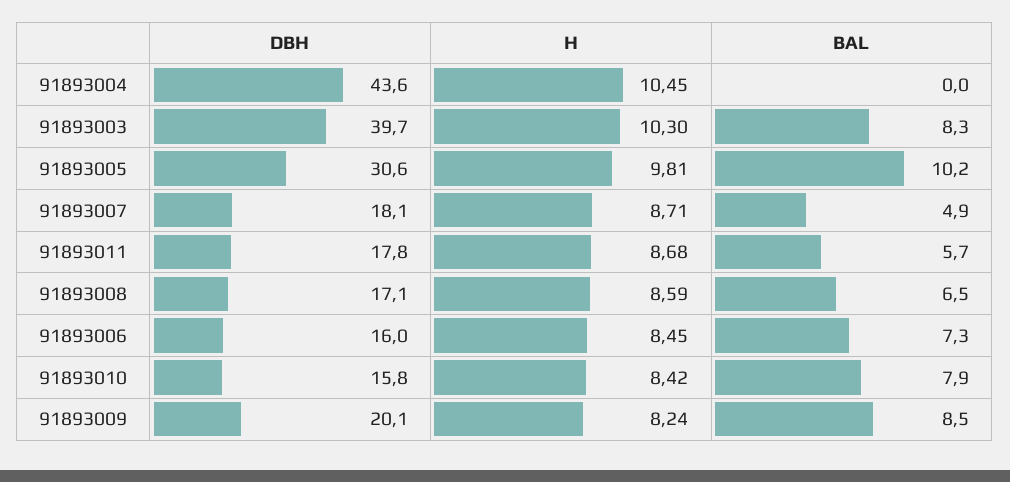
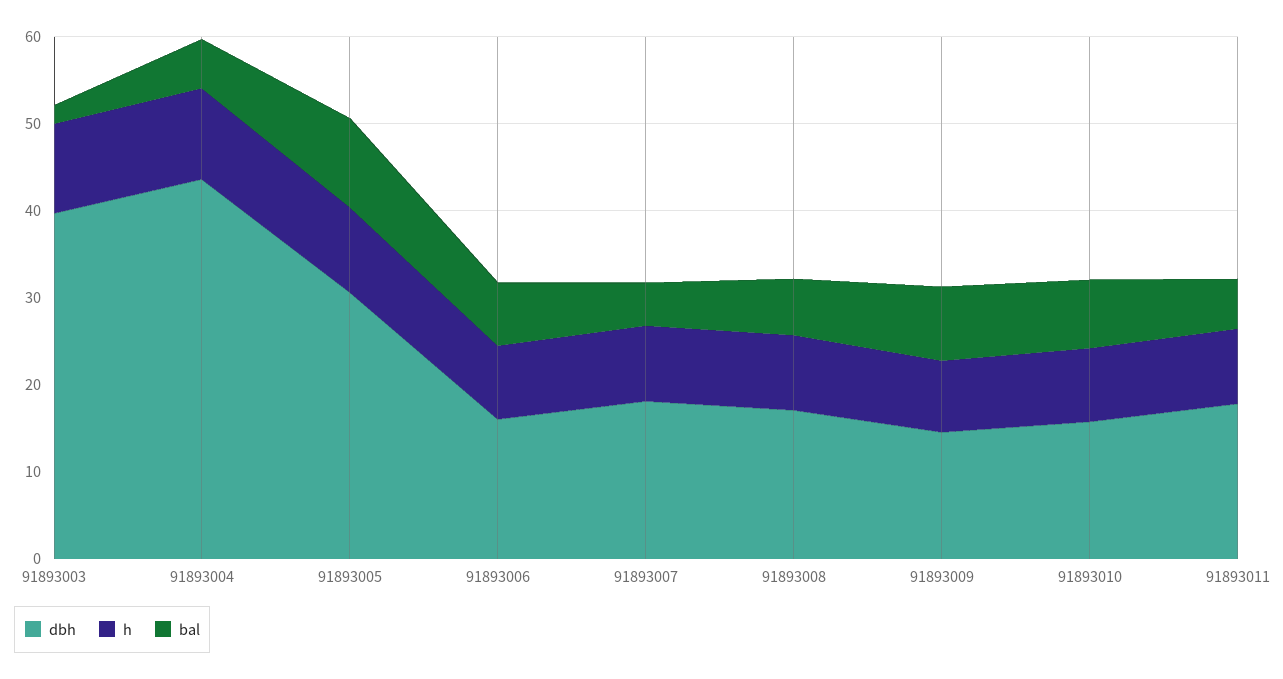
  {
    "DBH": {
      "91893004": 43.6,
      "91893003": 39.7,
      "91893005": 30.6,
      "91893007": 18.1,
      "91893011": 17.8,
      "91893008": 17.1,
      "91893006": 16,
      "91893010": 15.8,
-     "91893009": 20.1
+     "91893009": 14
    },
    "H": {
      "91893004": 10.45,
      "91893003": 10.3,
      "91893005": 9.81,
      "91893007": 8.71,
      "91893011": 8.68,
      "91893008": 8.59,
      "91893006": 8.45,
      "91893010": 8.42,
      "91893009": 8.24
    },
    "BAL": {
-     "91893004": 0,
+     "91893004": 6,
-     "91893003": 8.3,
+     "91893003": 2,
      "91893005": 10.2,
      "91893007": 4.9,
      "91893011": 5.7,
      "91893008": 6.5,
      "91893006": 7.3,
      "91893010": 7.9,
      "91893009": 8.5
    }
  }

